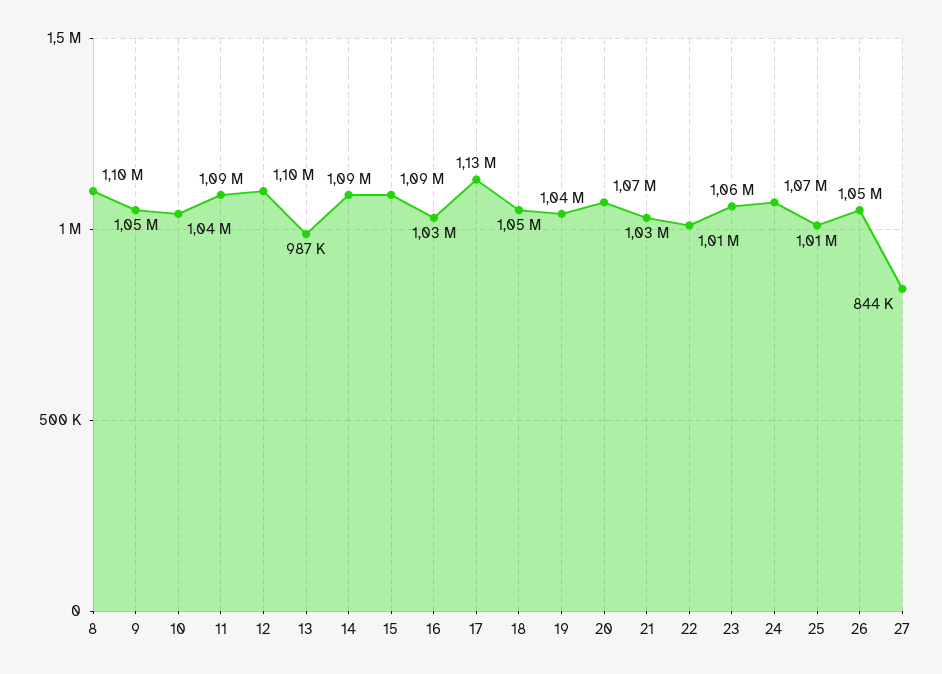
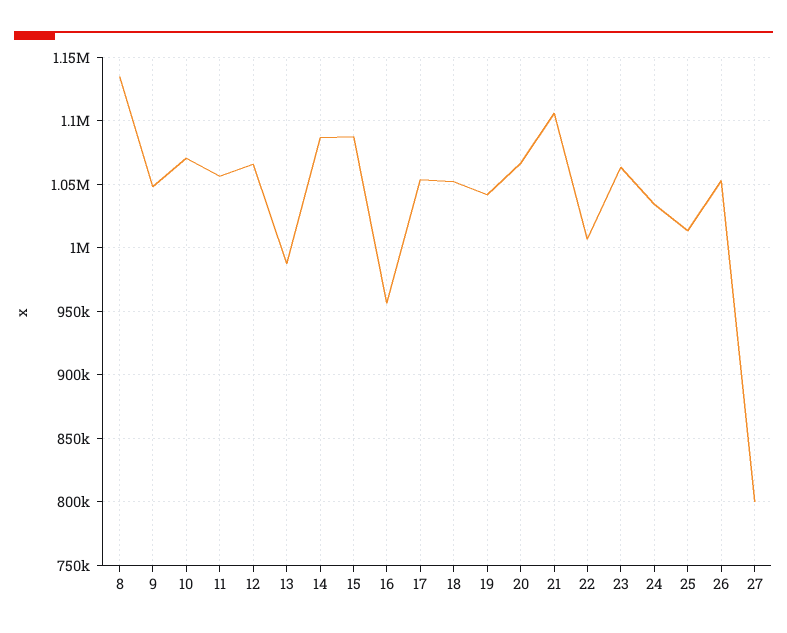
  {
-   "8": 1100000,
+   "8": 1135000,
    "9": 1050000,
-   "10": 1040000,
+   "10": 1070000,
-   "11": 1090000,
+   "11": 1055000,
-   "12": 1100000,
+   "12": 1065000,
    "13": 987000,
    "14": 1090000,
    "15": 1090000,
-   "16": 1030000,
+   "16": 955000,
-   "17": 1130000,
+   "17": 1055000,
    "18": 1050000,
    "19": 1040000,
    "20": 1070000,
-   "21": 1030000,
+   "21": 1105000,
    "22": 1010000,
    "23": 1060000,
-   "24": 1070000,
+   "24": 1035000,
    "25": 1010000,
    "26": 1050000,
-   "27": 844000
+   "27": 800000
  }

